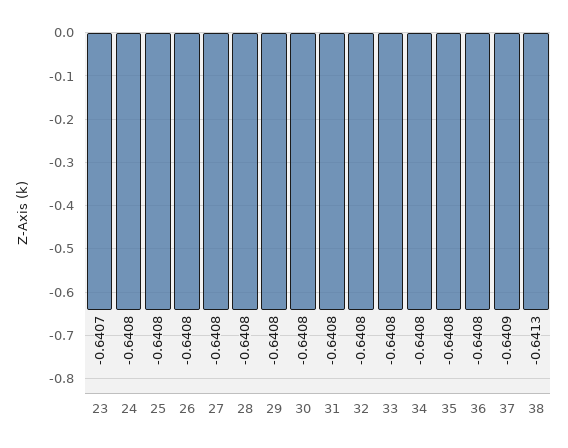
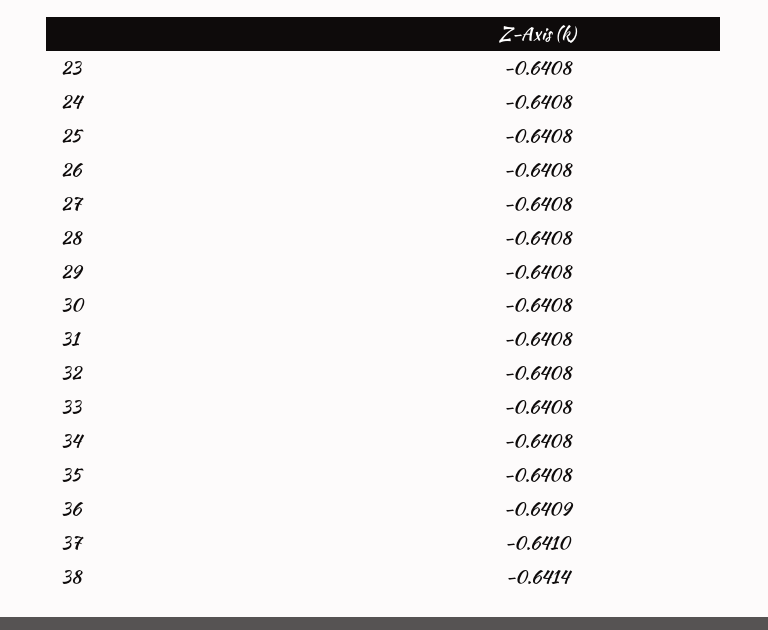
  {
-   "23": -0.6407,
+   "23": -0.6408,
    "24": -0.6408,
    "25": -0.6408,
    "26": -0.6408,
    "27": -0.6408,
    "28": -0.6408,
    "29": -0.6408,
    "30": -0.6408,
    "31": -0.6408,
    "32": -0.6408,
    "33": -0.6408,
    "34": -0.6408,
    "35": -0.6408,
-   "36": -0.6408,
+   "36": -0.6409,
-   "37": -0.6409,
+   "37": -0.641,
-   "38": -0.6413
+   "38": -0.6414
  }

